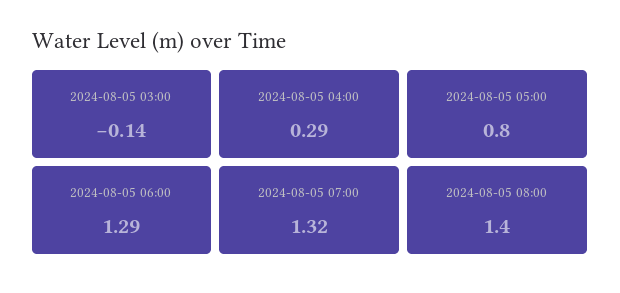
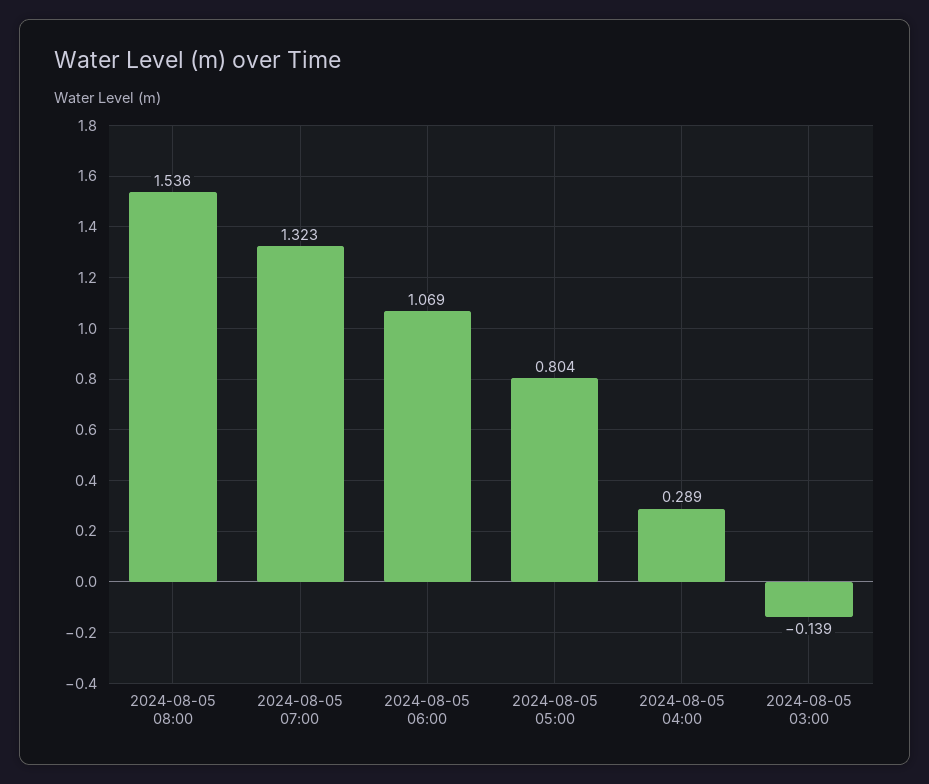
  {
    "2024-08-05 03:00": -0.139,
    "2024-08-05 04:00": 0.289,
    "2024-08-05 05:00": 0.804,
-   "2024-08-05 06:00": 1.29,
+   "2024-08-05 06:00": 1.069,
    "2024-08-05 07:00": 1.323,
-   "2024-08-05 08:00": 1.4
+   "2024-08-05 08:00": 1.536
  }

